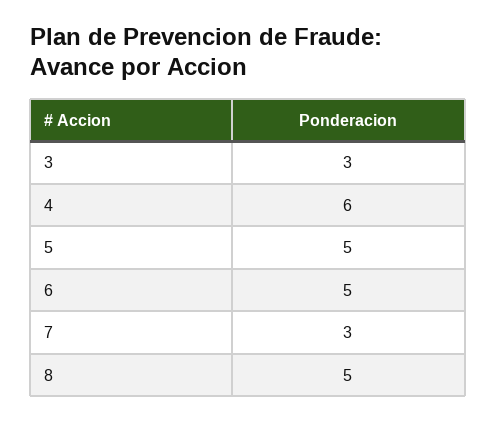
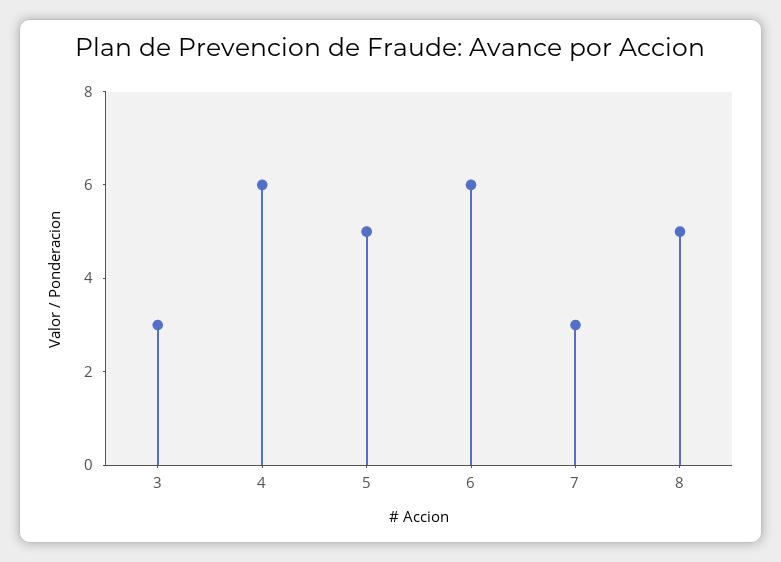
  {
    "3": 3,
    "4": 6,
    "5": 5,
-   "6": 5,
+   "6": 6,
    "7": 3,
    "8": 5
  }

